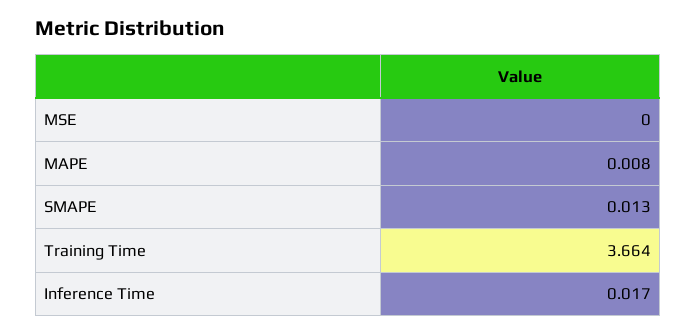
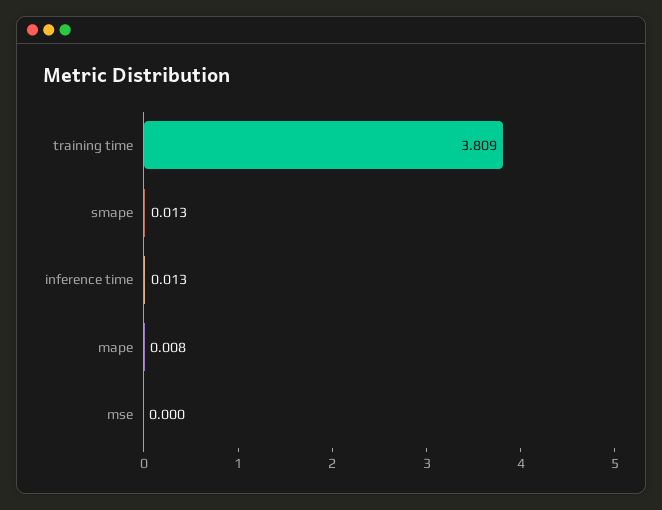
  {
    "MSE": 0,
    "MAPE": 0.008,
    "SMAPE": 0.013,
-   "Training Time": 3.664,
+   "Training Time": 3.809,
-   "Inference Time": 0.017
+   "Inference Time": 0.013
  }

